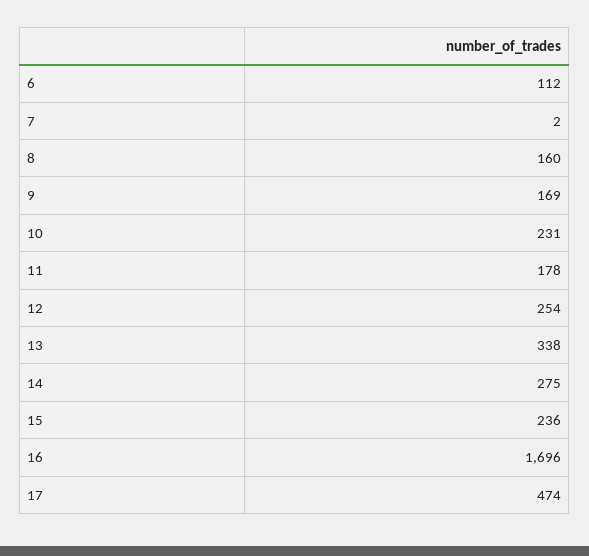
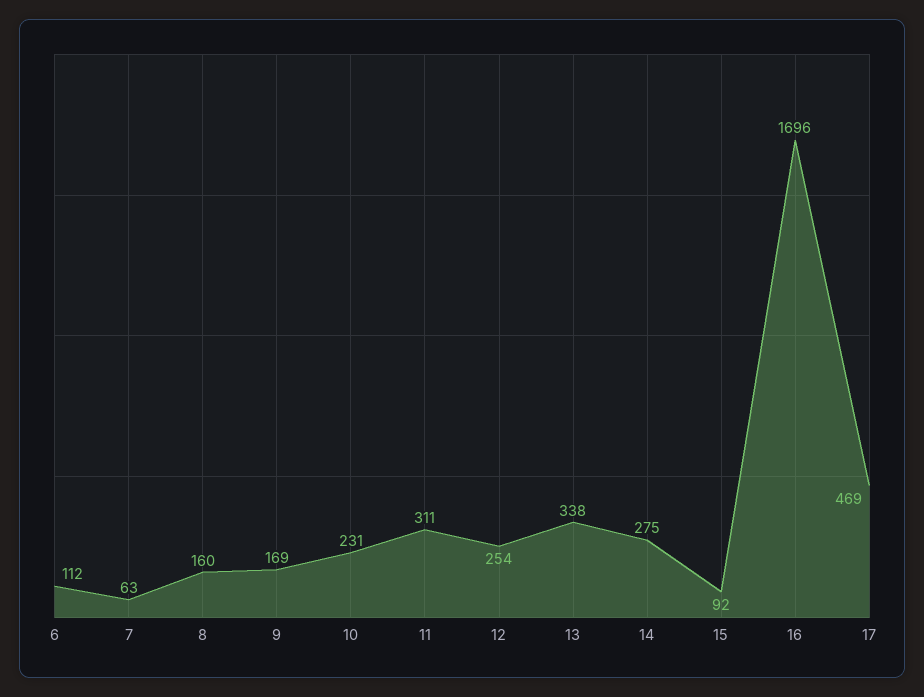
  {
    "6": 112,
-   "7": 2,
+   "7": 63,
    "8": 160,
    "9": 169,
    "10": 231,
-   "11": 178,
+   "11": 311,
    "12": 254,
    "13": 338,
    "14": 275,
-   "15": 236,
+   "15": 92,
    "16": 1696,
-   "17": 474
+   "17": 469
  }

